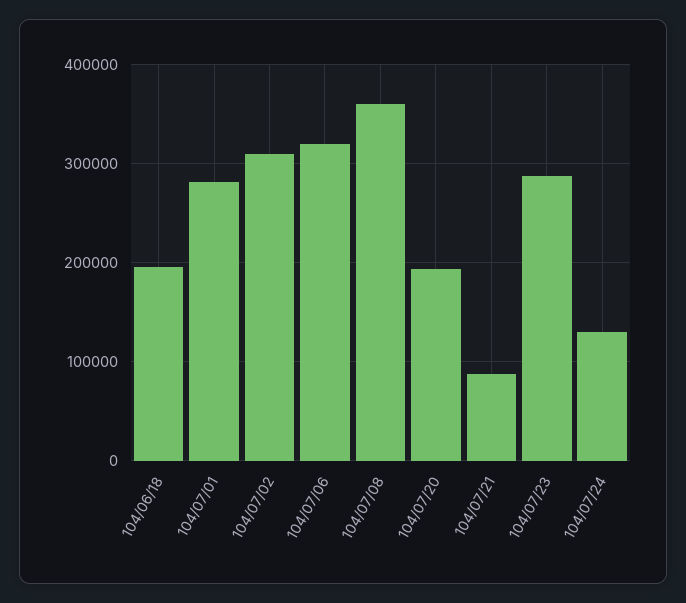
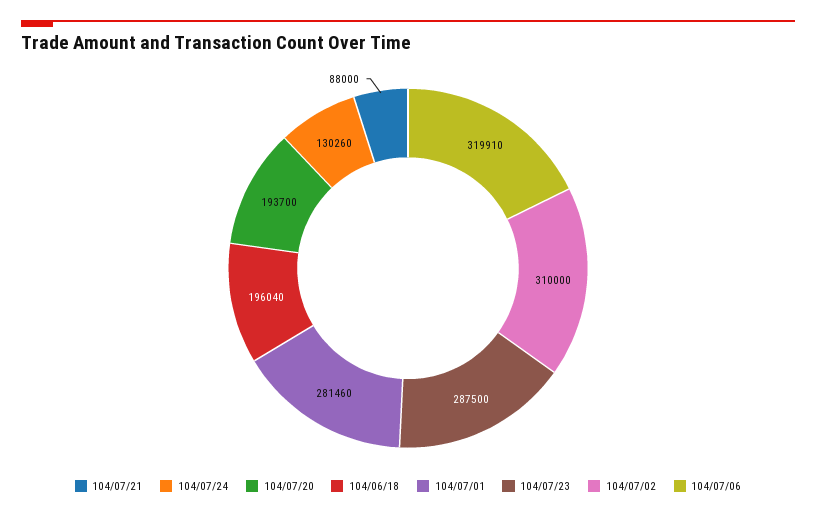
  {
    "104/06/18": 196040,
    "104/07/01": 281460,
    "104/07/02": 310000,
    "104/07/06": 319910,
-   "104/07/08": 360000,
    "104/07/20": 193700,
    "104/07/21": 88000,
    "104/07/23": 287500,
    "104/07/24": 130260
  }

